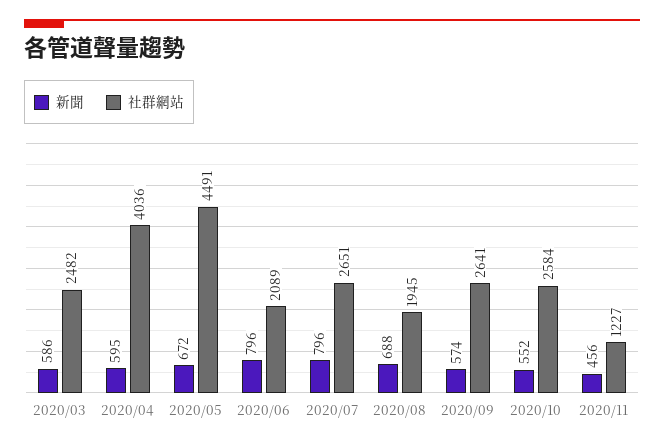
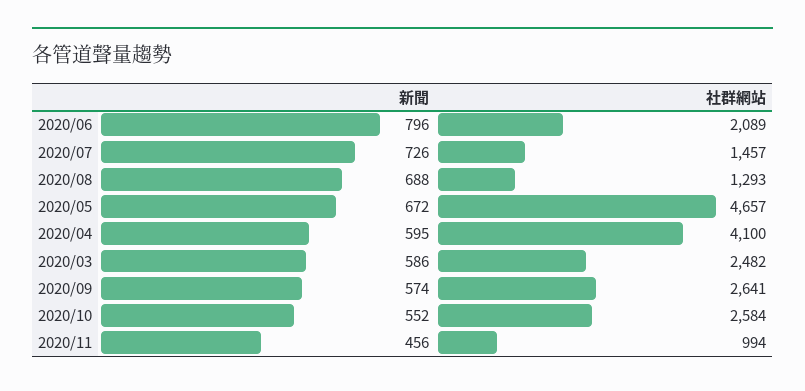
  {
    "新聞": {
      "2020/03": 586,
      "2020/04": 595,
      "2020/05": 672,
      "2020/06": 796,
-     "2020/07": 796,
+     "2020/07": 726,
      "2020/08": 688,
      "2020/09": 574,
      "2020/10": 552,
      "2020/11": 456
    },
    "社群網站": {
      "2020/03": 2482,
-     "2020/04": 4036,
+     "2020/04": 4100,
-     "2020/05": 4491,
+     "2020/05": 4657,
      "2020/06": 2089,
-     "2020/07": 2651,
+     "2020/07": 1457,
-     "2020/08": 1945,
+     "2020/08": 1293,
      "2020/09": 2641,
      "2020/10": 2584,
-     "2020/11": 1227
+     "2020/11": 994
    }
  }

